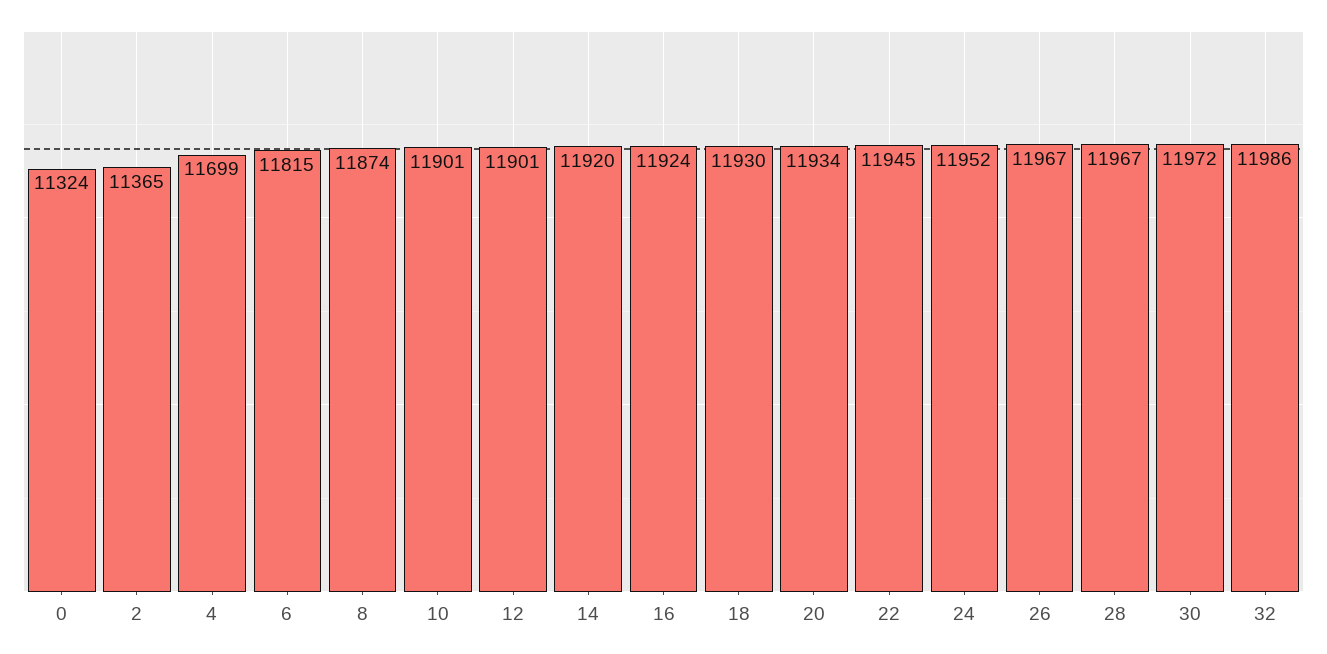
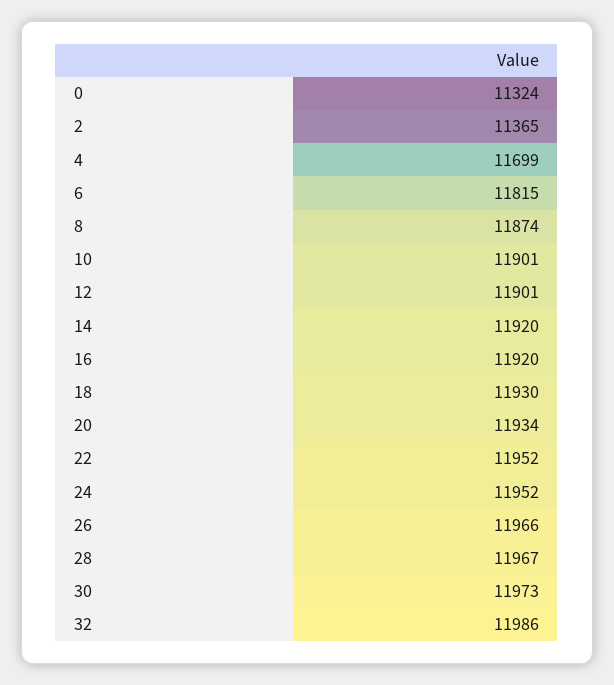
  {
    "0": 11324,
    "2": 11365,
    "4": 11699,
    "6": 11815,
    "8": 11874,
    "10": 11901,
    "12": 11901,
    "14": 11920,
-   "16": 11924,
+   "16": 11920,
    "18": 11930,
    "20": 11934,
-   "22": 11945,
+   "22": 11952,
    "24": 11952,
-   "26": 11967,
+   "26": 11966,
    "28": 11967,
-   "30": 11972,
+   "30": 11973,
    "32": 11986
  }

